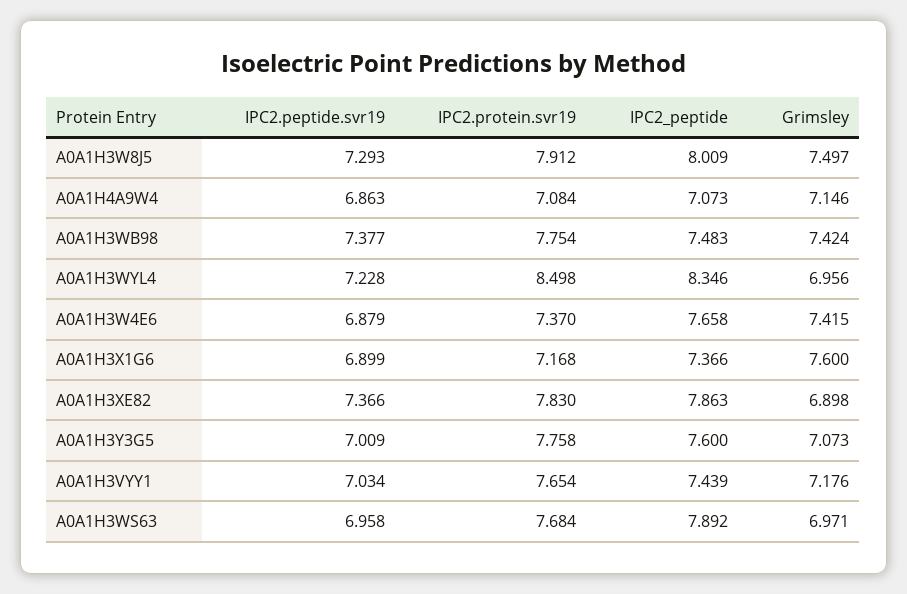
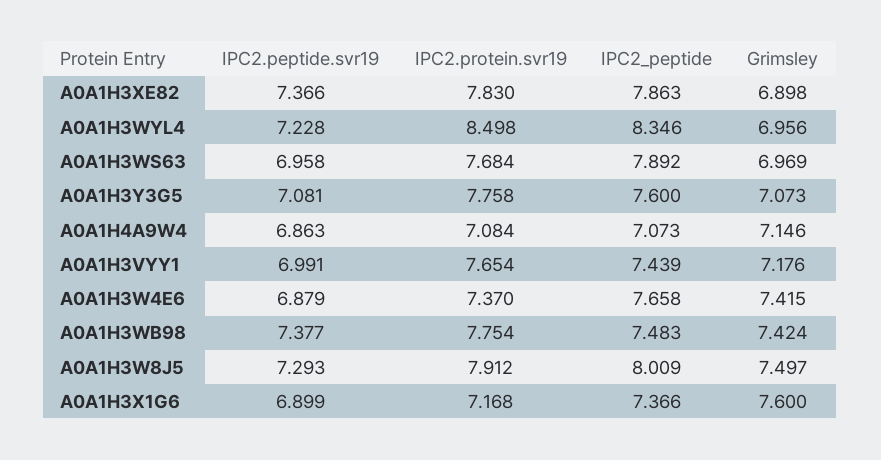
  {
    "IPC2.peptide.svr19": {
      "A0A1H3W8J5": 7.293,
      "A0A1H4A9W4": 6.863,
      "A0A1H3WB98": 7.377,
      "A0A1H3WYL4": 7.228,
      "A0A1H3W4E6": 6.879,
      "A0A1H3X1G6": 6.899,
      "A0A1H3XE82": 7.366,
-     "A0A1H3Y3G5": 7.009,
+     "A0A1H3Y3G5": 7.081,
-     "A0A1H3VYY1": 7.034,
+     "A0A1H3VYY1": 6.991,
      "A0A1H3WS63": 6.958
    },
    "IPC2.protein.svr19": {
      "A0A1H3W8J5": 7.912,
      "A0A1H4A9W4": 7.084,
      "A0A1H3WB98": 7.754,
      "A0A1H3WYL4": 8.498,
      "A0A1H3W4E6": 7.37,
      "A0A1H3X1G6": 7.168,
      "A0A1H3XE82": 7.83,
      "A0A1H3Y3G5": 7.758,
      "A0A1H3VYY1": 7.654,
      "A0A1H3WS63": 7.684
    },
    "IPC2_peptide": {
      "A0A1H3W8J5": 8.009,
      "A0A1H4A9W4": 7.073,
      "A0A1H3WB98": 7.483,
      "A0A1H3WYL4": 8.346,
      "A0A1H3W4E6": 7.658,
      "A0A1H3X1G6": 7.366,
      "A0A1H3XE82": 7.863,
      "A0A1H3Y3G5": 7.6,
      "A0A1H3VYY1": 7.439,
      "A0A1H3WS63": 7.892
    },
    "Grimsley": {
      "A0A1H3W8J5": 7.497,
      "A0A1H4A9W4": 7.146,
      "A0A1H3WB98": 7.424,
      "A0A1H3WYL4": 6.956,
      "A0A1H3W4E6": 7.415,
      "A0A1H3X1G6": 7.6,
      "A0A1H3XE82": 6.898,
      "A0A1H3Y3G5": 7.073,
      "A0A1H3VYY1": 7.176,
-     "A0A1H3WS63": 6.971
+     "A0A1H3WS63": 6.969
    }
  }

